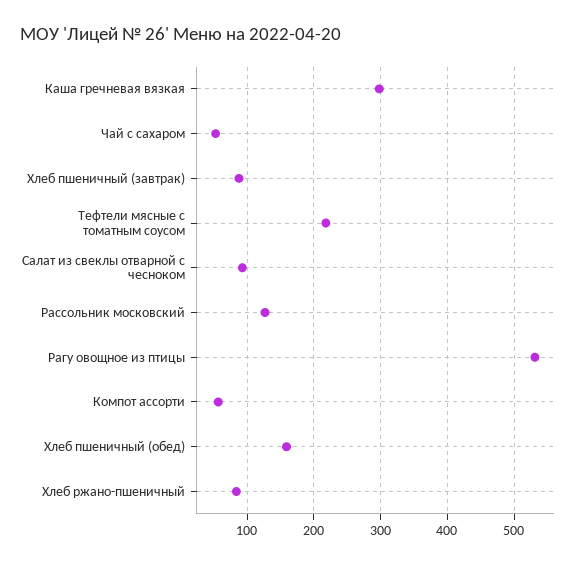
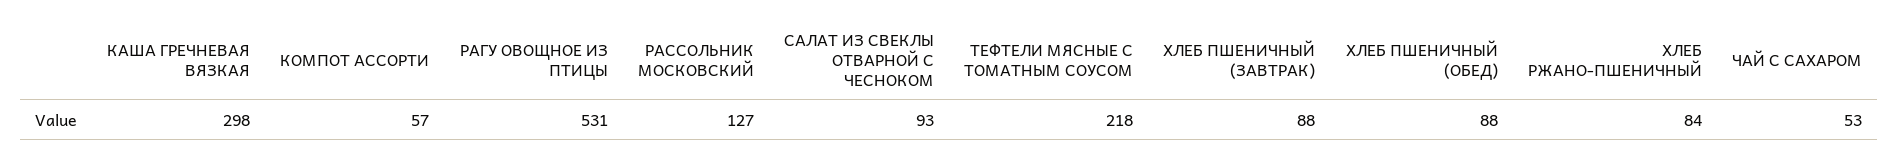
  {
    "Каша гречневая вязкая": 298,
    "Чай с сахаром": 53,
    "Хлеб пшеничный (завтрак)": 88,
    "Тефтели мясные с томатным соусом": 218,
    "Салат из свеклы отварной с чесноком": 93,
    "Рассольник московский": 127,
    "Рагу овощное из птицы": 531,
    "Компот ассорти": 57,
-   "Хлеб пшеничный (обед)": 160,
+   "Хлеб пшеничный (обед)": 88,
    "Хлеб ржано-пшеничный": 84
  }

